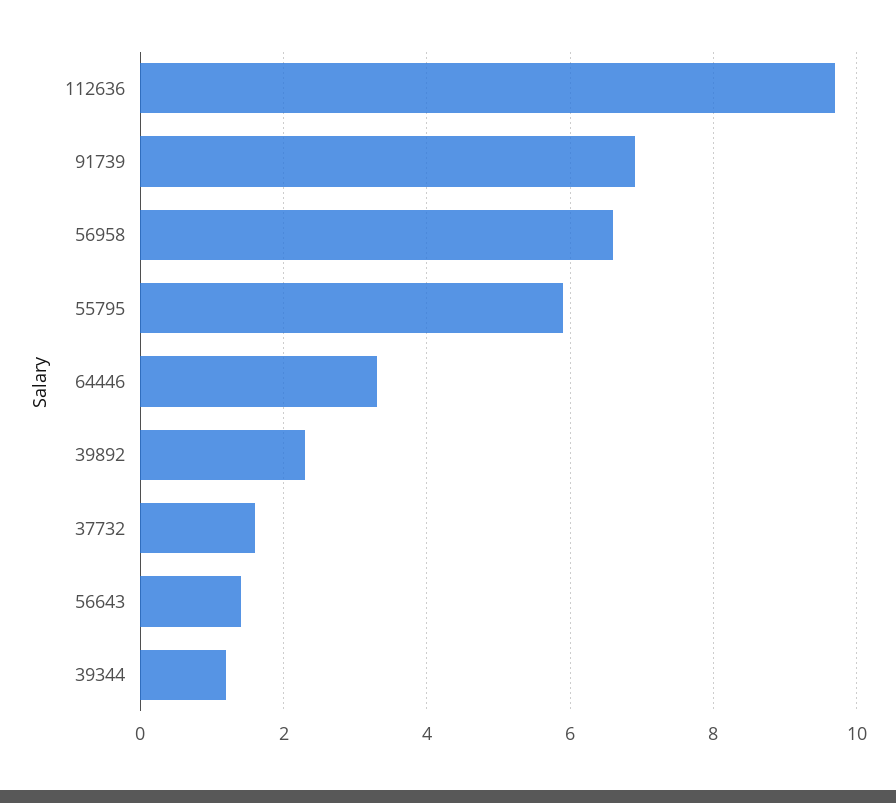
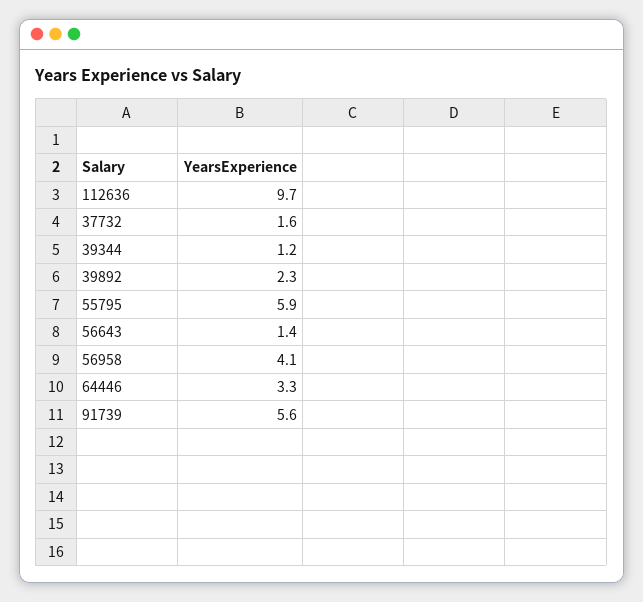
  {
    "112636": 9.7,
-   "91739": 7,
+   "91739": 5.6,
-   "56958": 6.5,
+   "56958": 4.1,
    "55795": 5.9,
    "64446": 3.3,
    "39892": 2.3,
    "37732": 1.6,
    "56643": 1.4,
    "39344": 1.2
  }

